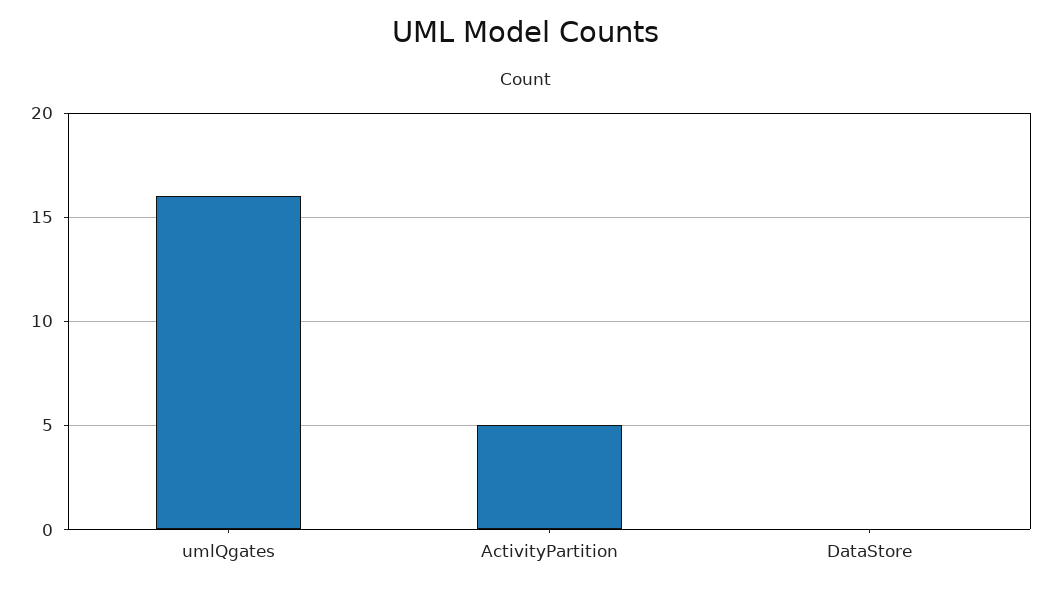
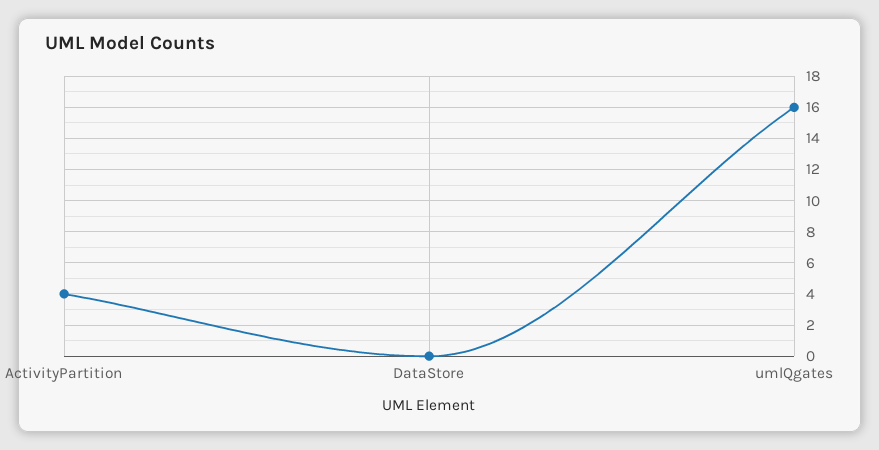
  {
    "umlQgates": 16,
-   "ActivityPartition": 5,
+   "ActivityPartition": 4,
    "DataStore": 0
  }

